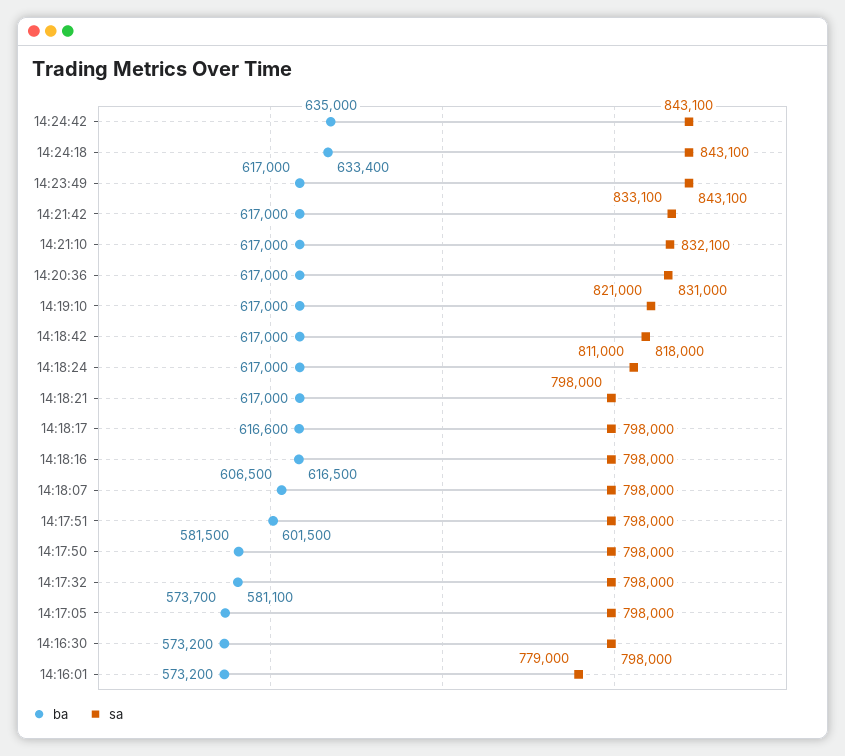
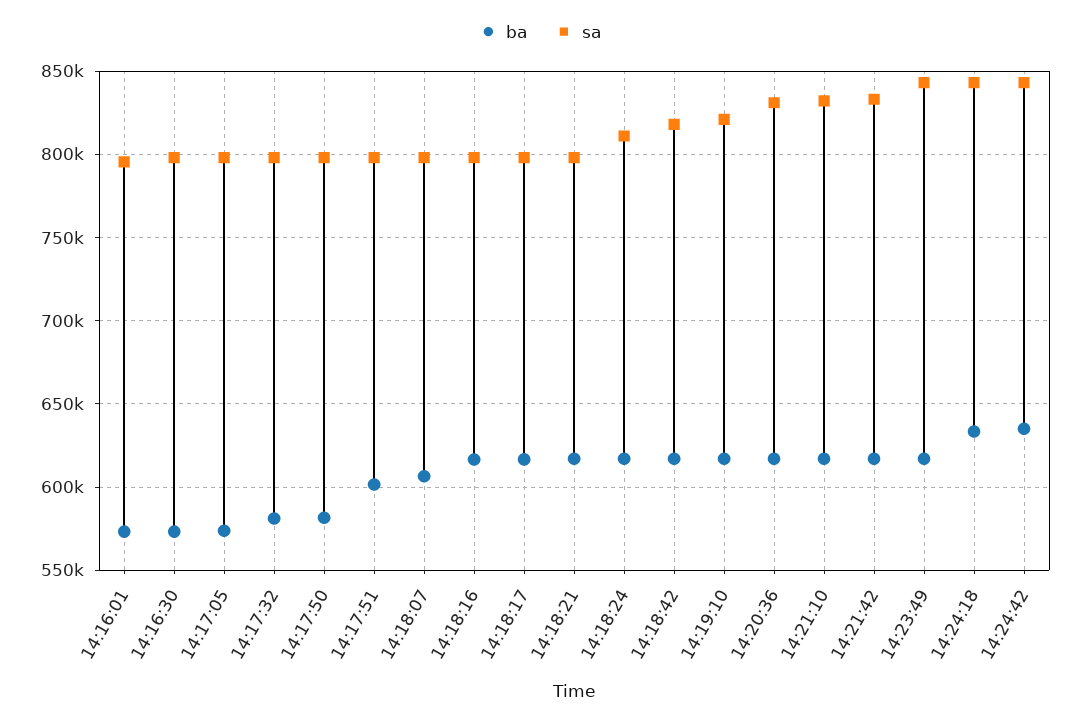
  {
    "ba": {
      "14:24:42": 635000,
      "14:24:18": 633400,
      "14:23:49": 617000,
      "14:21:42": 617000,
      "14:21:10": 617000,
      "14:20:36": 617000,
      "14:19:10": 617000,
      "14:18:42": 617000,
      "14:18:24": 617000,
      "14:18:21": 617000,
      "14:18:17": 616600,
      "14:18:16": 616500,
      "14:18:07": 606500,
      "14:17:51": 601500,
      "14:17:50": 581500,
      "14:17:32": 581100,
      "14:17:05": 573700,
      "14:16:30": 573200,
      "14:16:01": 573200
    },
    "sa": {
      "14:24:42": 843100,
      "14:24:18": 843100,
      "14:23:49": 843100,
      "14:21:42": 833100,
      "14:21:10": 832100,
      "14:20:36": 831000,
      "14:19:10": 821000,
      "14:18:42": 818000,
      "14:18:24": 811000,
      "14:18:21": 798000,
      "14:18:17": 798000,
      "14:18:16": 798000,
      "14:18:07": 798000,
      "14:17:51": 798000,
      "14:17:50": 798000,
      "14:17:32": 798000,
      "14:17:05": 798000,
      "14:16:30": 798000,
-     "14:16:01": 779000
+     "14:16:01": 795000
    }
  }

